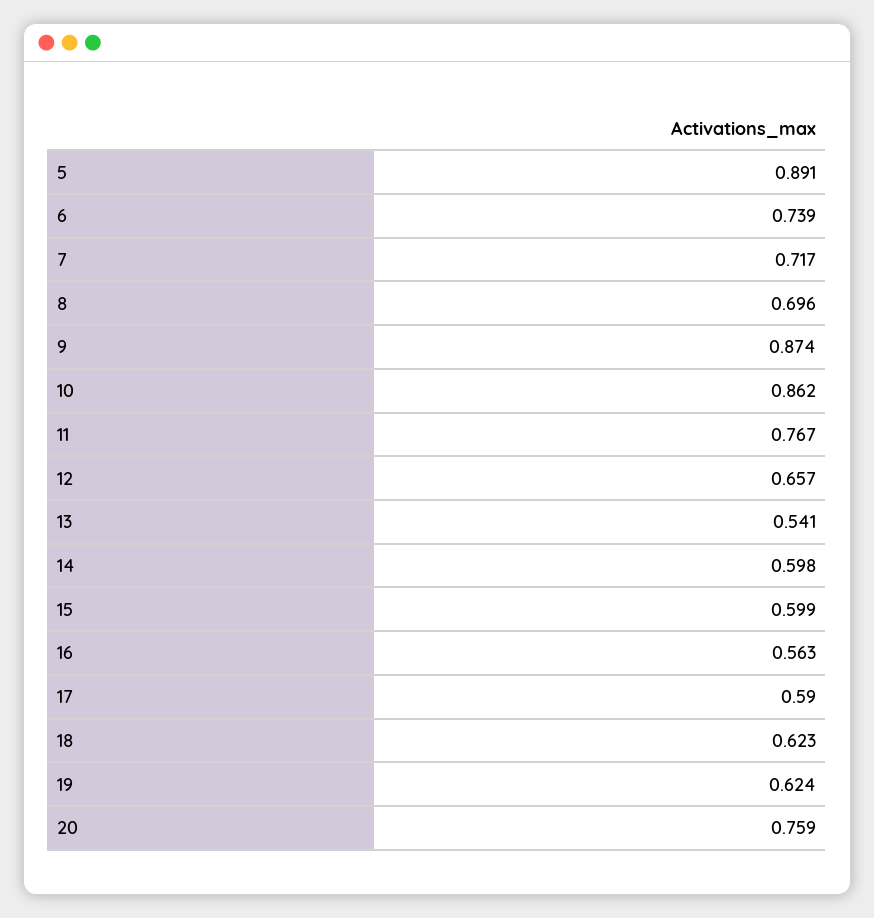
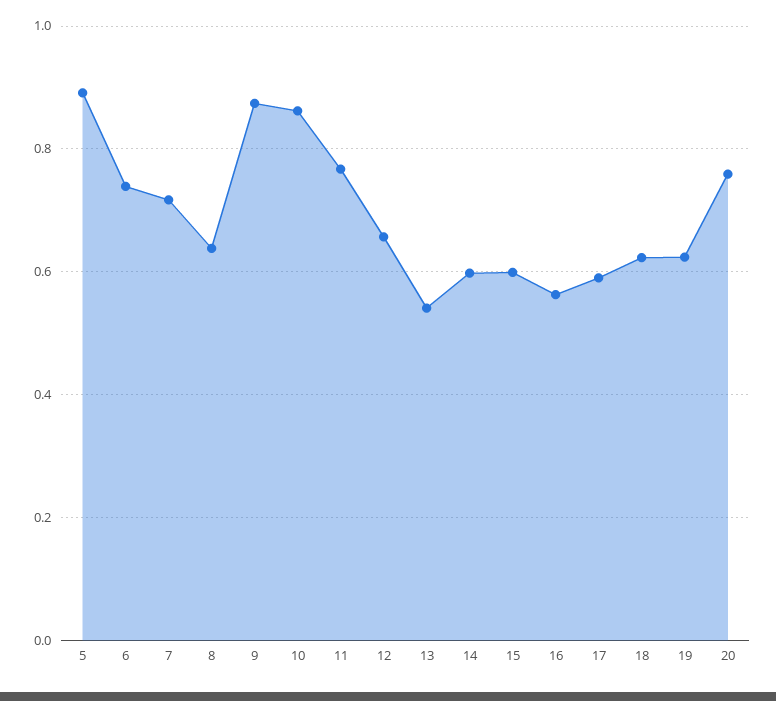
  {
    "5": 0.891,
    "6": 0.739,
    "7": 0.717,
-   "8": 0.696,
+   "8": 0.64,
    "9": 0.874,
    "10": 0.862,
    "11": 0.767,
    "12": 0.657,
    "13": 0.541,
    "14": 0.598,
    "15": 0.599,
    "16": 0.563,
    "17": 0.59,
    "18": 0.623,
    "19": 0.624,
    "20": 0.759
  }

